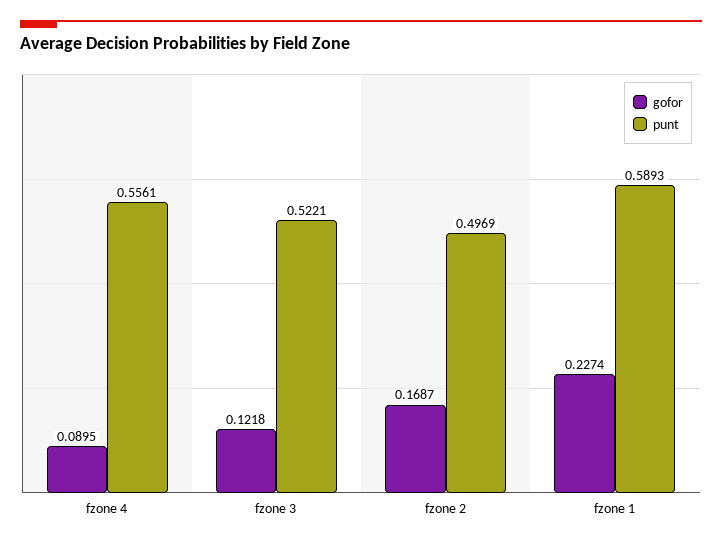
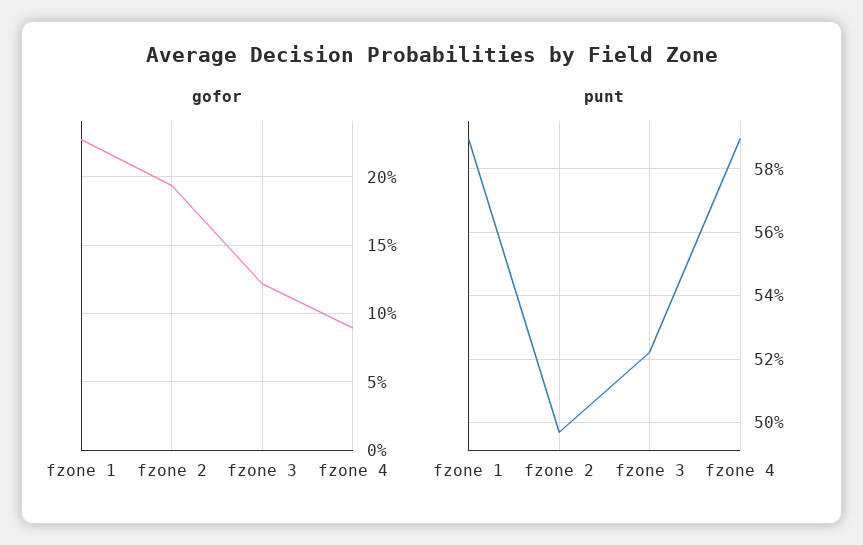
  {
    "gofor": {
      "fzone 4": 0.0895,
      "fzone 3": 0.1218,
-     "fzone 2": 0.1687,
+     "fzone 2": 0.195,
      "fzone 1": 0.2274
    },
    "punt": {
-     "fzone 4": 0.5561,
+     "fzone 4": 0.59,
      "fzone 3": 0.5221,
      "fzone 2": 0.4969,
      "fzone 1": 0.5893
    }
  }

